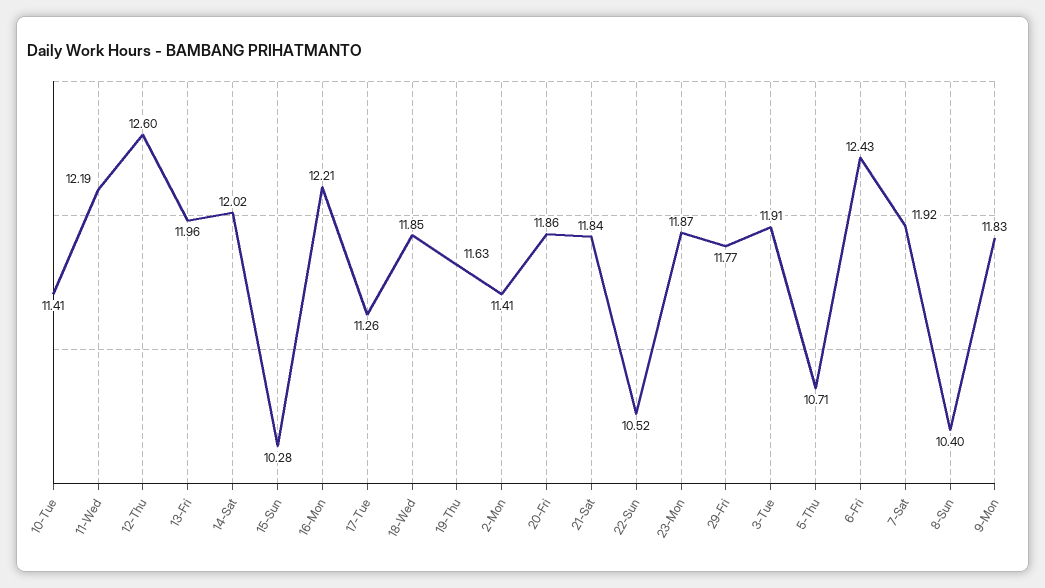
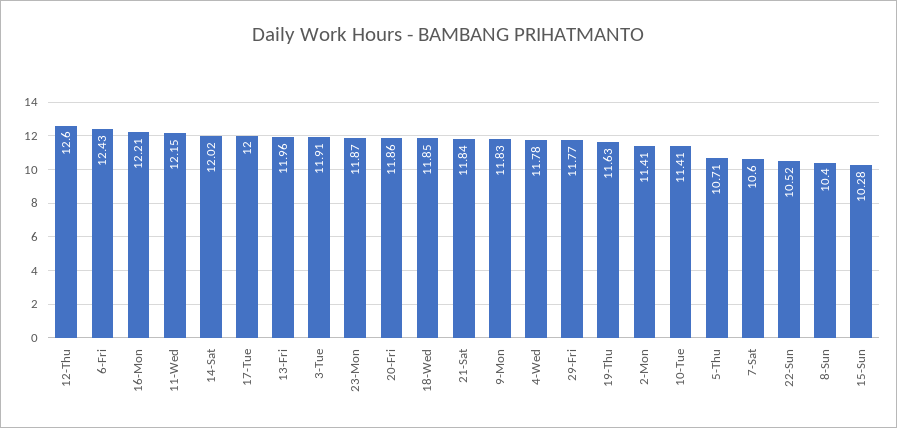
  {
    "10-Tue": 11.41,
-   "11-Wed": 12.19,
+   "11-Wed": 12.15,
    "12-Thu": 12.6,
    "13-Fri": 11.96,
    "14-Sat": 12.02,
    "15-Sun": 10.28,
    "16-Mon": 12.21,
-   "17-Tue": 11.26,
+   "17-Tue": 12,
    "18-Wed": 11.85,
    "19-Thu": 11.63,
    "2-Mon": 11.41,
    "20-Fri": 11.86,
    "21-Sat": 11.84,
    "22-Sun": 10.52,
    "23-Mon": 11.87,
    "29-Fri": 11.77,
    "3-Tue": 11.91,
    "5-Thu": 10.71,
    "6-Fri": 12.43,
-   "7-Sat": 11.92,
+   "7-Sat": 10.6,
    "8-Sun": 10.4,
-   "9-Mon": 11.83
+   "9-Mon": 11.83,
+   "4-Wed": 11.78
  }

